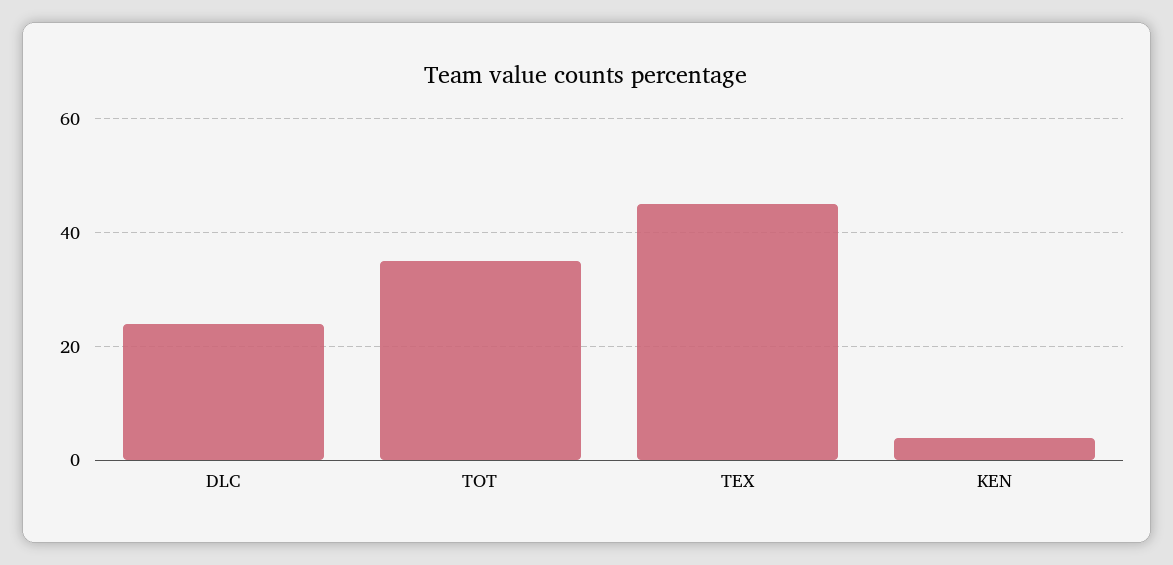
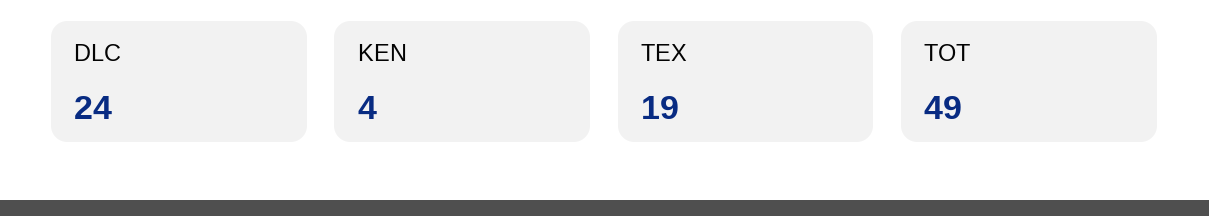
  {
    "DLC": 24,
-   "TOT": 35,
+   "TOT": 49,
-   "TEX": 45,
+   "TEX": 19,
    "KEN": 4
  }

